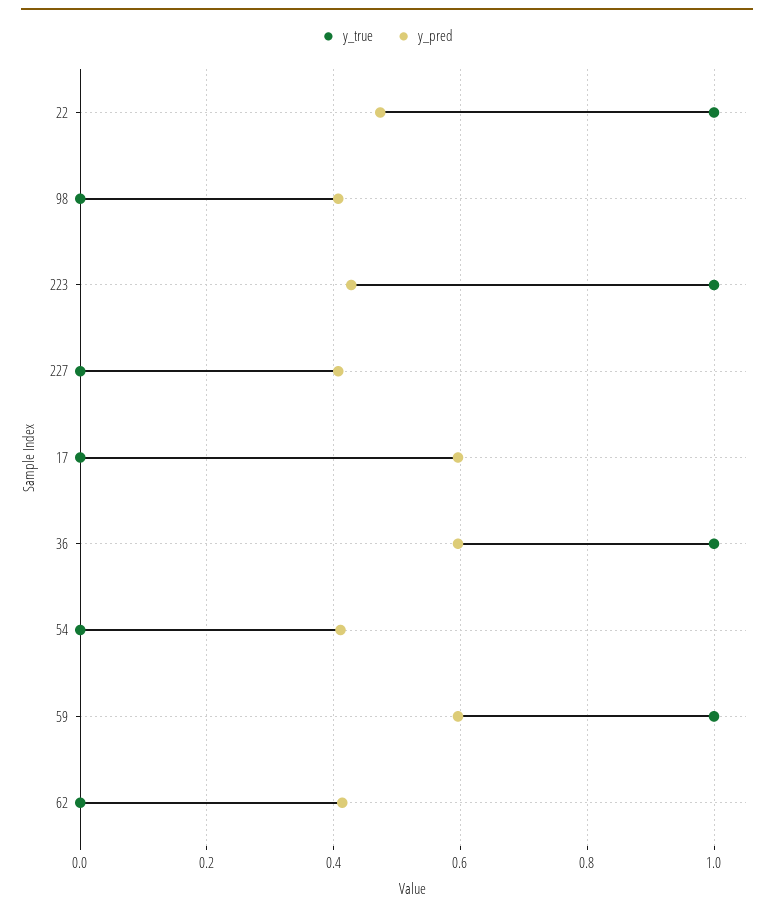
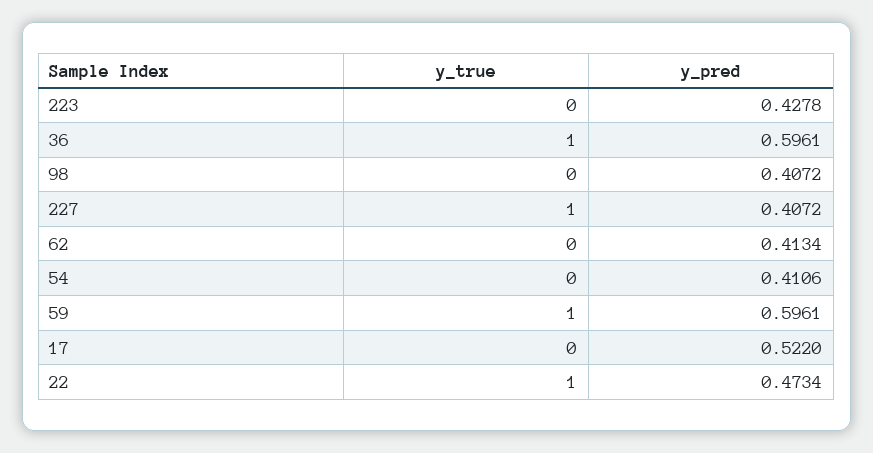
  {
    "y_true": {
      "22": 1,
      "98": 0,
-     "223": 1,
+     "223": 0,
-     "227": 0,
+     "227": 1,
      "17": 0,
      "36": 1,
      "54": 0,
      "59": 1,
      "62": 0
    },
    "y_pred": {
      "22": 0.4734,
      "98": 0.4072,
      "223": 0.4278,
      "227": 0.4072,
-     "17": 0.6,
+     "17": 0.522,
      "36": 0.5961,
      "54": 0.4106,
      "59": 0.5961,
      "62": 0.4134
    }
  }

